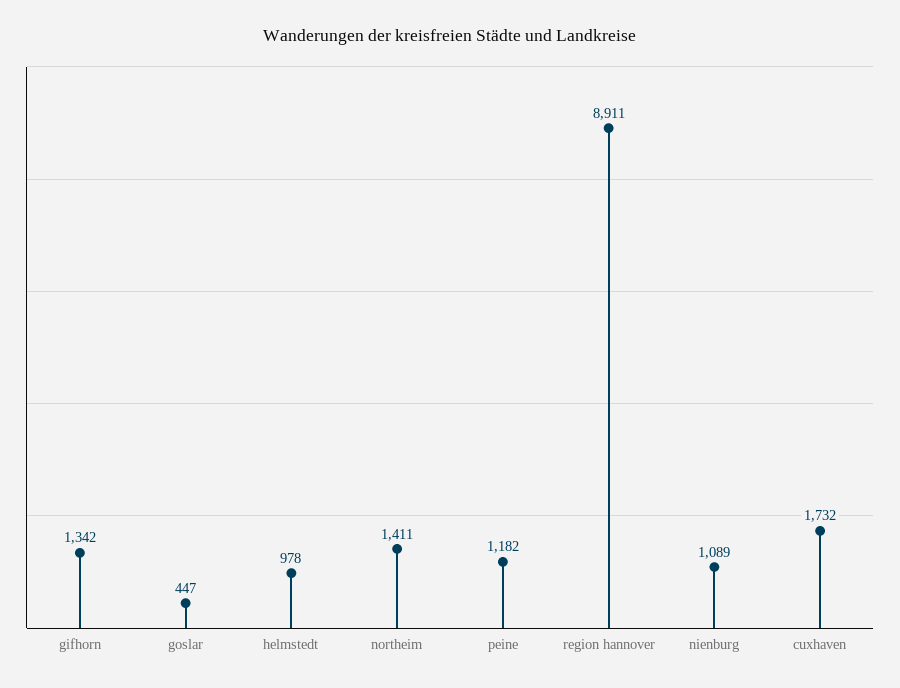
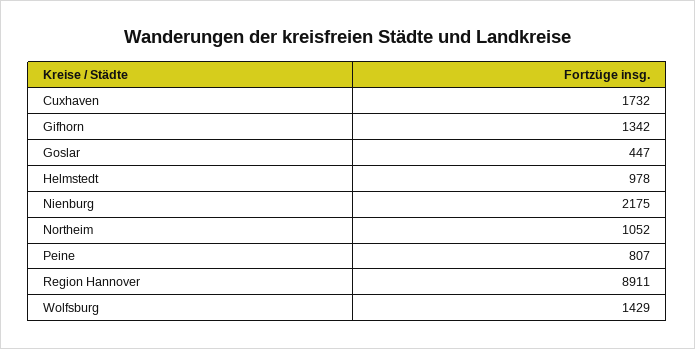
  {
    "gifhorn": 1342,
    "goslar": 447,
    "helmstedt": 978,
-   "northeim": 1411,
+   "northeim": 1052,
-   "peine": 1182,
+   "peine": 807,
    "region hannover": 8911,
-   "nienburg": 1089,
+   "nienburg": 2175,
-   "cuxhaven": 1732
+   "cuxhaven": 1732,
+   "Wolfsburg": 1429
  }

